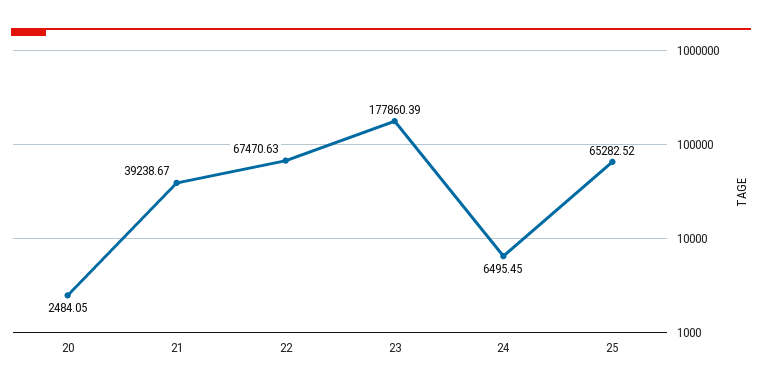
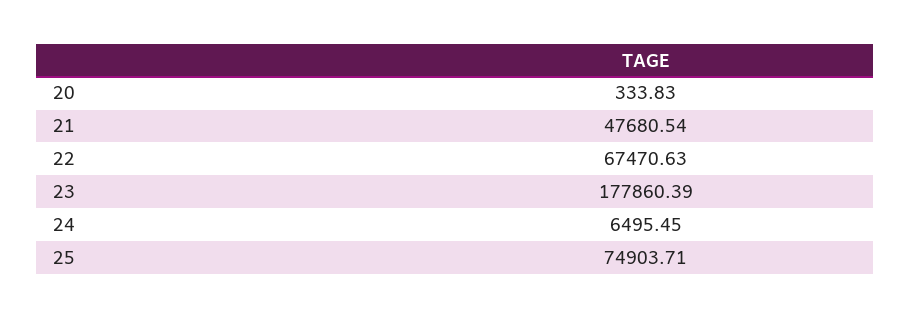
  {
-   "20": 2484.05,
+   "20": 333.83,
-   "21": 39238.67,
+   "21": 47680.54,
    "22": 67470.63,
    "23": 177860.39,
    "24": 6495.45,
-   "25": 65282.52
+   "25": 74903.71
  }

